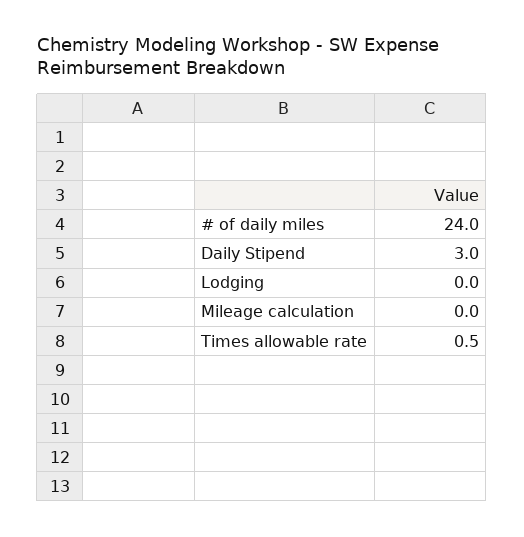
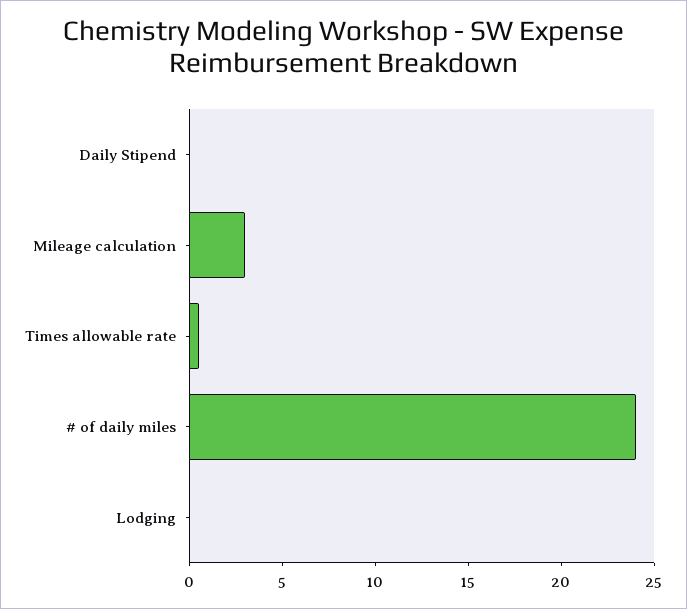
  {
    "# of daily miles": 24,
-   "Daily Stipend": 3,
+   "Daily Stipend": 0,
    "Lodging": 0,
-   "Mileage calculation": 0,
+   "Mileage calculation": 3,
    "Times allowable rate": 0.5
  }

